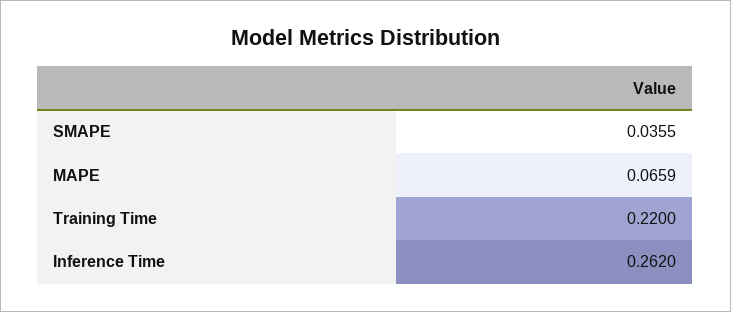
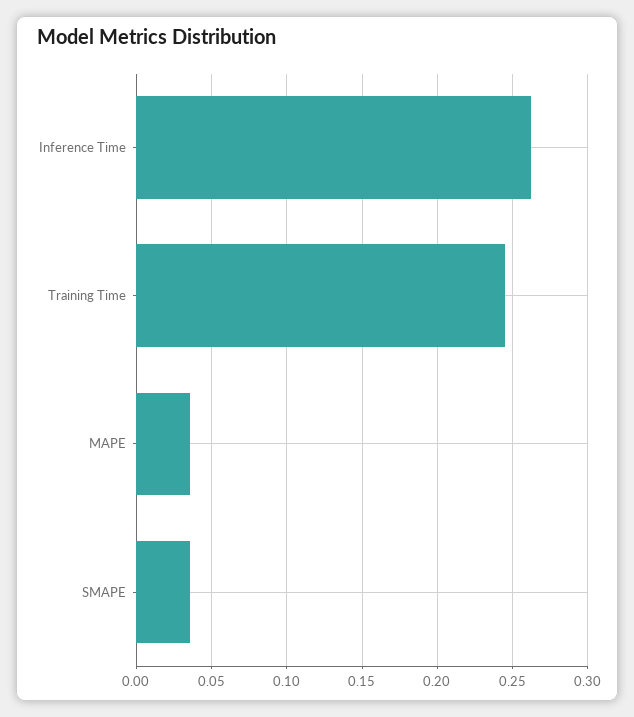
  {
    "SMAPE": 0.0355,
-   "MAPE": 0.0659,
+   "MAPE": 0.035,
-   "Training Time": 0.22,
+   "Training Time": 0.245,
    "Inference Time": 0.262
  }

